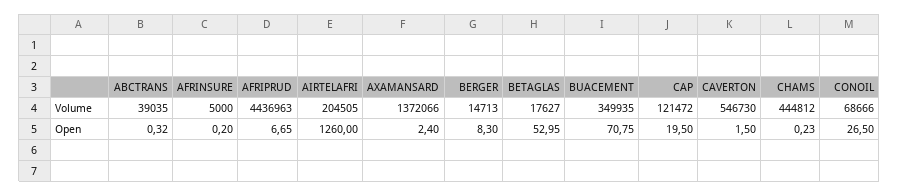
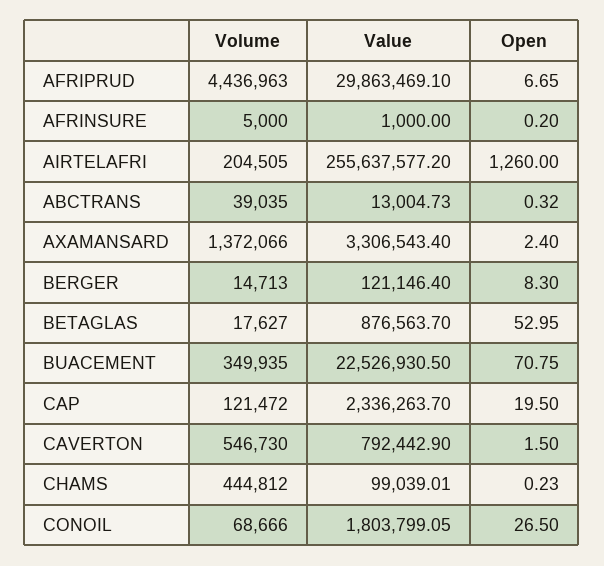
  {
    "ABCTRANS": {
      "Volume": 39035,
-     "Open": 0.32
+     "Open": 0.32,
+     "Value": 13004.73
    },
    "AFRINSURE": {
      "Volume": 5000,
-     "Open": 0.2
+     "Open": 0.2,
+     "Value": 1000
    },
    "AFRIPRUD": {
      "Volume": 4436963,
-     "Open": 6.65
+     "Open": 6.65,
+     "Value": 29863469.1
    },
    "AIRTELAFRI": {
      "Volume": 204505,
-     "Open": 1260
+     "Open": 1260,
+     "Value": 255637577.2
    },
    "AXAMANSARD": {
      "Volume": 1372066,
-     "Open": 2.4
+     "Open": 2.4,
+     "Value": 3306543.4
    },
    "BERGER": {
      "Volume": 14713,
-     "Open": 8.3
+     "Open": 8.3,
+     "Value": 121146.4
    },
    "BETAGLAS": {
      "Volume": 17627,
-     "Open": 52.95
+     "Open": 52.95,
+     "Value": 876563.7
    },
    "BUACEMENT": {
      "Volume": 349935,
-     "Open": 70.75
+     "Open": 70.75,
+     "Value": 22526930.5
    },
    "CAP": {
      "Volume": 121472,
-     "Open": 19.5
+     "Open": 19.5,
+     "Value": 2336263.7
    },
    "CAVERTON": {
      "Volume": 546730,
-     "Open": 1.5
+     "Open": 1.5,
+     "Value": 792442.9
    },
    "CHAMS": {
      "Volume": 444812,
-     "Open": 0.23
+     "Open": 0.23,
+     "Value": 99039.01
    },
    "CONOIL": {
      "Volume": 68666,
-     "Open": 26.5
+     "Open": 26.5,
+     "Value": 1803799.05
    }
  }

